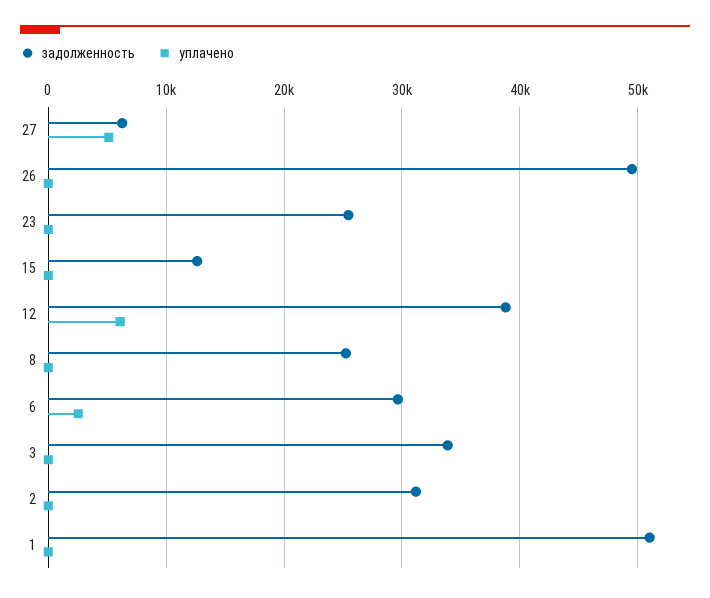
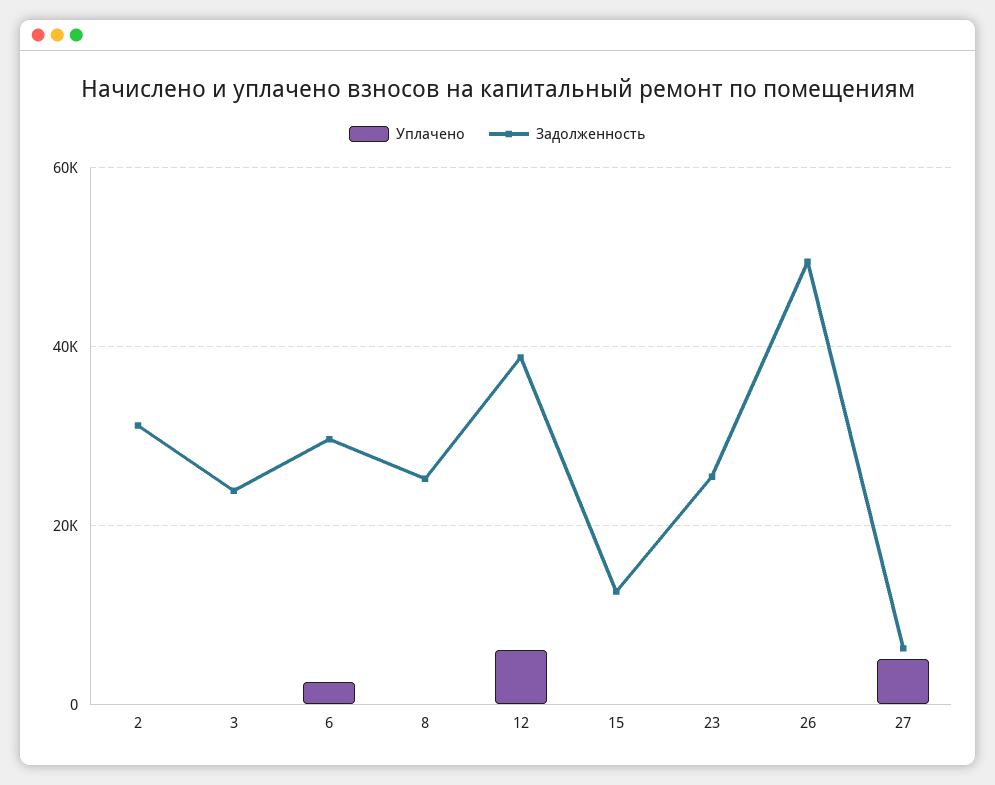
  {
    "задолженность": {
      "27": 6000,
      "26": 50000,
      "23": 25000,
      "15": 13000,
      "12": 39000,
      "8": 25000,
      "6": 30000,
-     "3": 34000,
+     "3": 24000,
-     "2": 31000,
+     "2": 31000
-     "1": 51000
    },
    "уплачено": {
      "27": 5000,
      "26": 0,
      "23": 0,
      "15": 0,
      "12": 6000,
      "8": 0,
      "6": 3000,
      "3": 0,
-     "2": 0,
+     "2": 0
-     "1": 0
    }
  }

